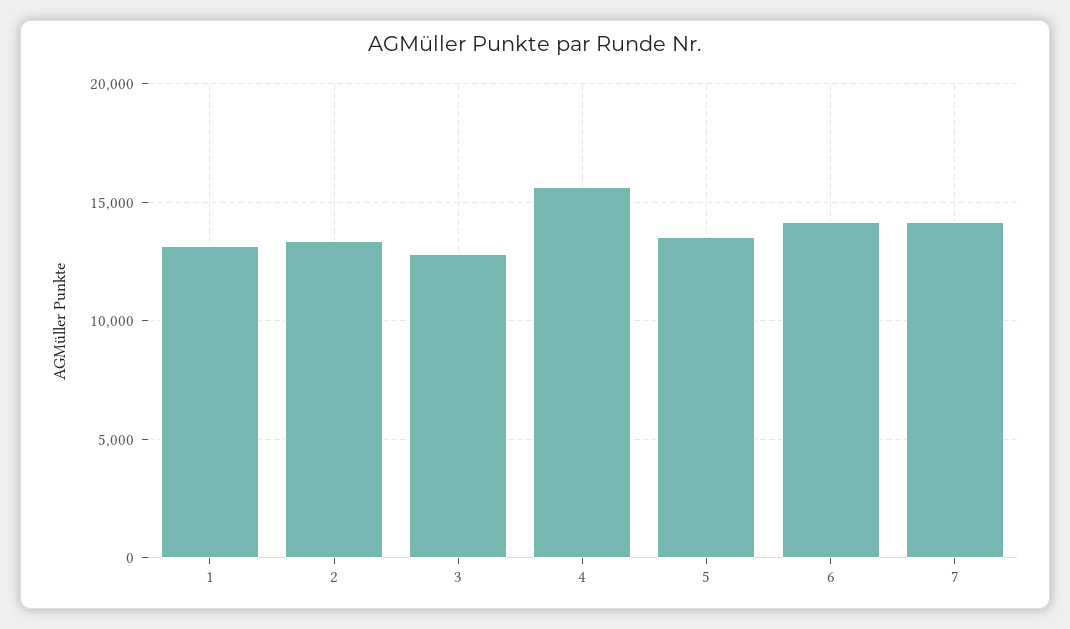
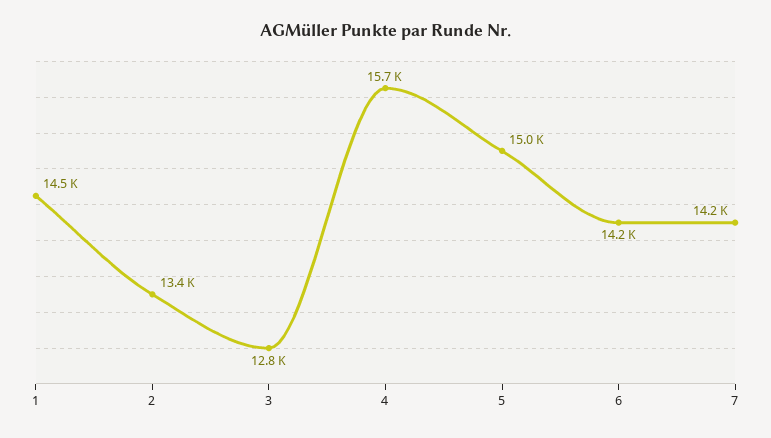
  {
-   "1": 13000,
+   "1": 14500,
    "2": 13400,
    "3": 12800,
    "4": 15700,
-   "5": 13500,
+   "5": 15000,
    "6": 14200,
    "7": 14200
  }

